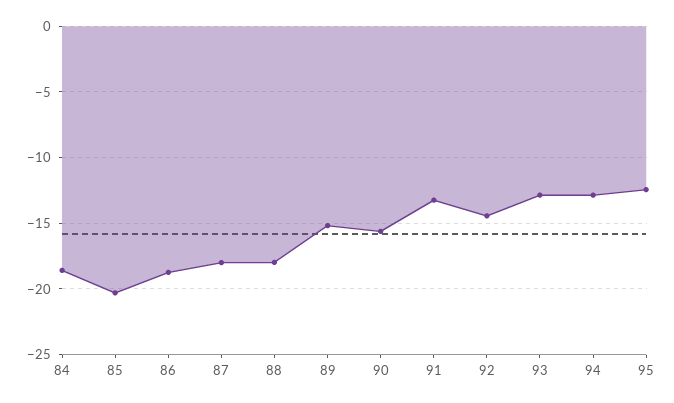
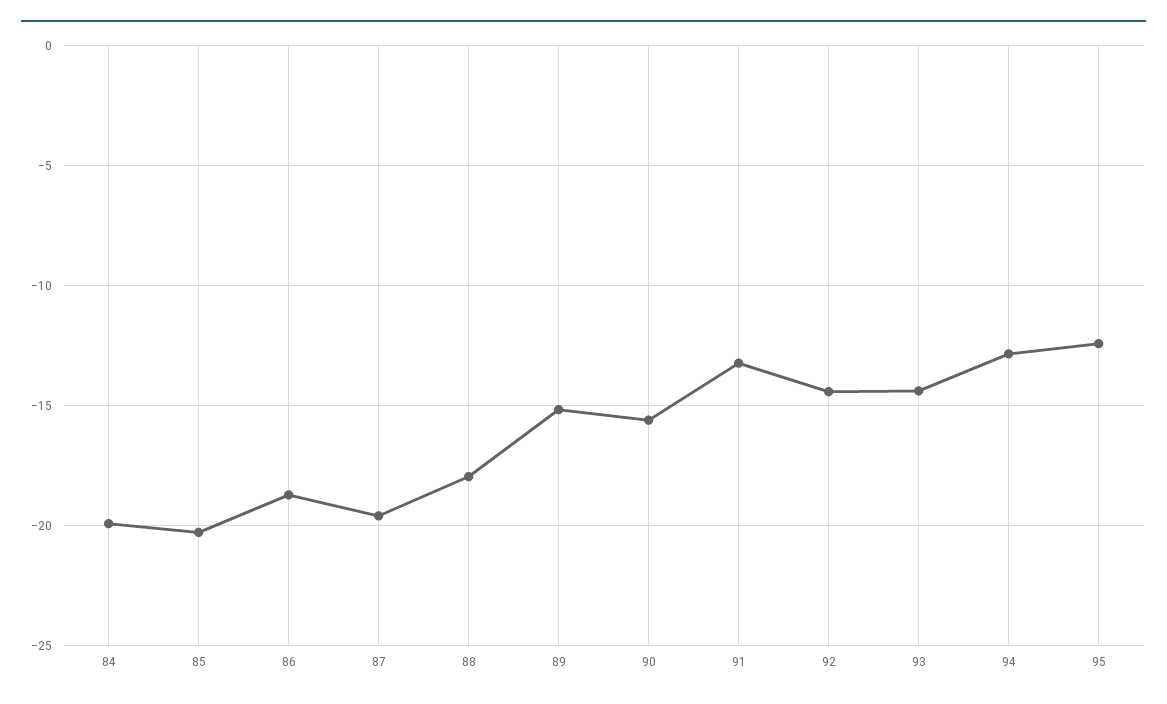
  {
-   "84": -18.5,
+   "84": -20,
    "85": -20.5,
    "86": -18.5,
-   "87": -18,
+   "87": -19.5,
    "88": -18,
    "89": -15,
    "90": -15.5,
    "91": -13,
    "92": -14.5,
-   "93": -13,
+   "93": -14.5,
    "94": -13,
    "95": -12.5
  }

